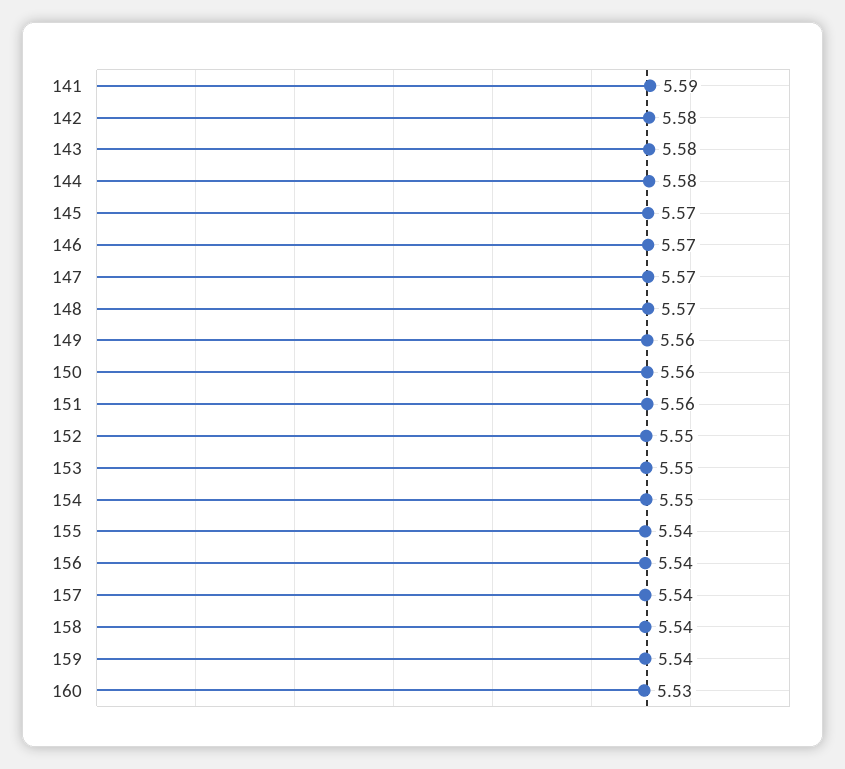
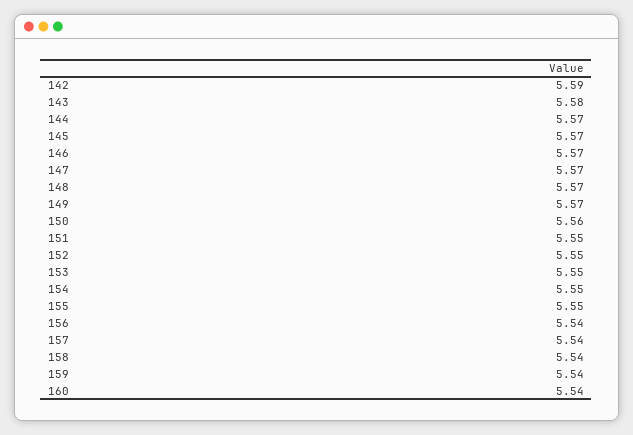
  {
-   "141": 5.59,
-   "142": 5.58,
+   "142": 5.59,
    "143": 5.58,
-   "144": 5.58,
+   "144": 5.57,
    "145": 5.57,
    "146": 5.57,
    "147": 5.57,
    "148": 5.57,
-   "149": 5.56,
+   "149": 5.57,
    "150": 5.56,
-   "151": 5.56,
+   "151": 5.55,
    "152": 5.55,
    "153": 5.55,
    "154": 5.55,
-   "155": 5.54,
+   "155": 5.55,
    "156": 5.54,
    "157": 5.54,
    "158": 5.54,
    "159": 5.54,
-   "160": 5.53
+   "160": 5.54
  }

